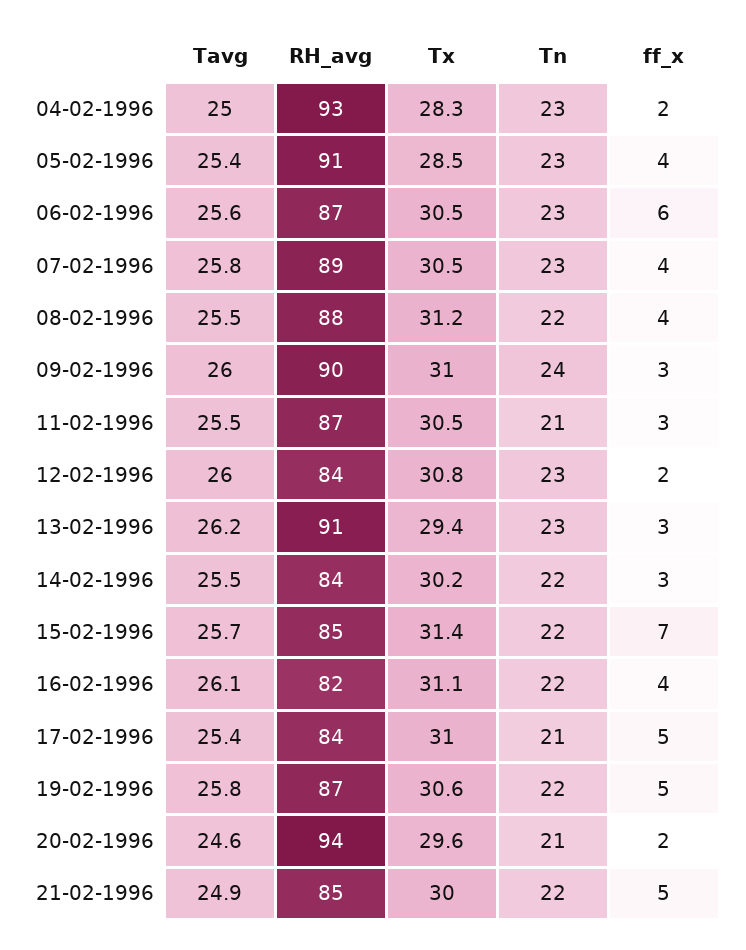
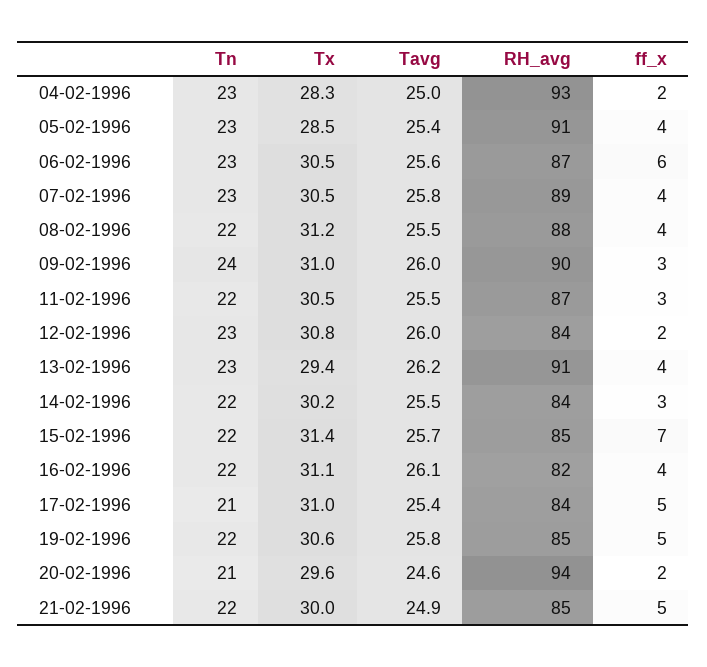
  {
    "Tavg": {
      "04-02-1996": 25,
      "05-02-1996": 25.4,
      "06-02-1996": 25.6,
      "07-02-1996": 25.8,
      "08-02-1996": 25.5,
      "09-02-1996": 26,
      "11-02-1996": 25.5,
      "12-02-1996": 26,
      "13-02-1996": 26.2,
      "14-02-1996": 25.5,
      "15-02-1996": 25.7,
      "16-02-1996": 26.1,
      "17-02-1996": 25.4,
      "19-02-1996": 25.8,
      "20-02-1996": 24.6,
      "21-02-1996": 24.9
    },
    "RH_avg": {
      "04-02-1996": 93,
      "05-02-1996": 91,
      "06-02-1996": 87,
      "07-02-1996": 89,
      "08-02-1996": 88,
      "09-02-1996": 90,
      "11-02-1996": 87,
      "12-02-1996": 84,
      "13-02-1996": 91,
      "14-02-1996": 84,
      "15-02-1996": 85,
      "16-02-1996": 82,
      "17-02-1996": 84,
-     "19-02-1996": 87,
+     "19-02-1996": 85,
      "20-02-1996": 94,
      "21-02-1996": 85
    },
    "Tx": {
      "04-02-1996": 28.3,
      "05-02-1996": 28.5,
      "06-02-1996": 30.5,
      "07-02-1996": 30.5,
      "08-02-1996": 31.2,
      "09-02-1996": 31,
      "11-02-1996": 30.5,
      "12-02-1996": 30.8,
      "13-02-1996": 29.4,
      "14-02-1996": 30.2,
      "15-02-1996": 31.4,
      "16-02-1996": 31.1,
      "17-02-1996": 31,
      "19-02-1996": 30.6,
      "20-02-1996": 29.6,
      "21-02-1996": 30
    },
    "Tn": {
      "04-02-1996": 23,
      "05-02-1996": 23,
      "06-02-1996": 23,
      "07-02-1996": 23,
      "08-02-1996": 22,
      "09-02-1996": 24,
-     "11-02-1996": 21,
+     "11-02-1996": 22,
      "12-02-1996": 23,
      "13-02-1996": 23,
      "14-02-1996": 22,
      "15-02-1996": 22,
      "16-02-1996": 22,
      "17-02-1996": 21,
      "19-02-1996": 22,
      "20-02-1996": 21,
      "21-02-1996": 22
    },
    "ff_x": {
      "04-02-1996": 2,
      "05-02-1996": 4,
      "06-02-1996": 6,
      "07-02-1996": 4,
      "08-02-1996": 4,
      "09-02-1996": 3,
      "11-02-1996": 3,
      "12-02-1996": 2,
-     "13-02-1996": 3,
+     "13-02-1996": 4,
      "14-02-1996": 3,
      "15-02-1996": 7,
      "16-02-1996": 4,
      "17-02-1996": 5,
      "19-02-1996": 5,
      "20-02-1996": 2,
      "21-02-1996": 5
    }
  }

